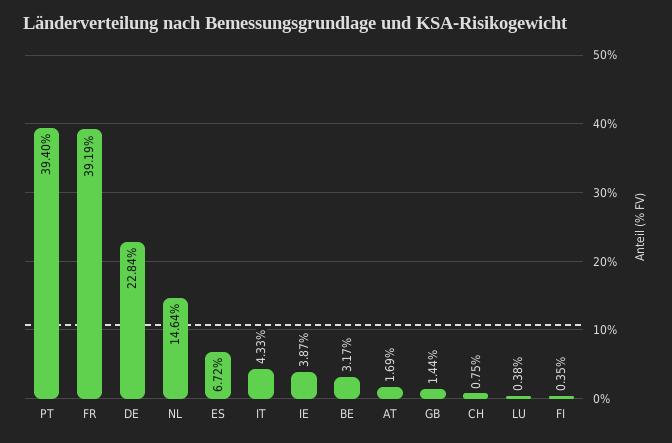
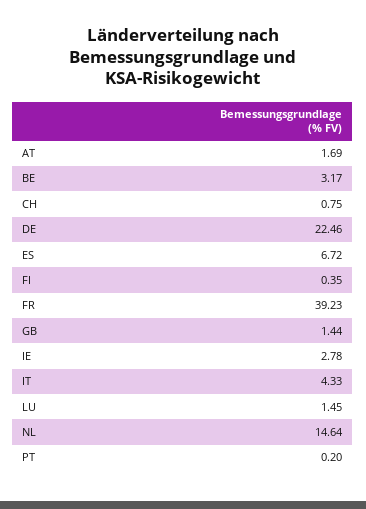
  {
-   "PT": 39.4,
+   "PT": 0.2,
-   "FR": 39.19,
+   "FR": 39.23,
-   "DE": 22.84,
+   "DE": 22.46,
    "NL": 14.64,
    "ES": 6.72,
    "IT": 4.33,
-   "IE": 3.87,
+   "IE": 2.78,
    "BE": 3.17,
    "AT": 1.69,
    "GB": 1.44,
    "CH": 0.75,
-   "LU": 0.38,
+   "LU": 1.45,
    "FI": 0.35
  }

